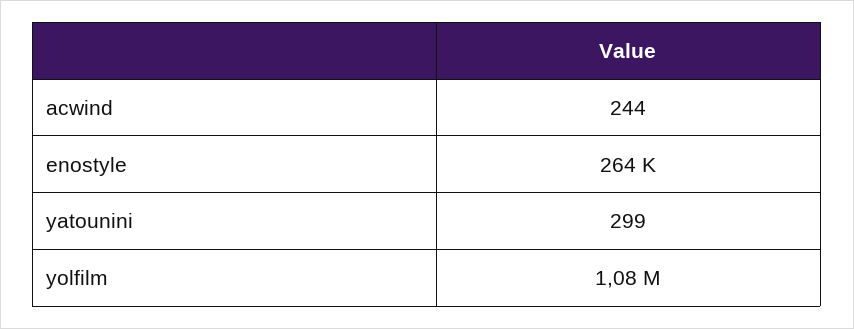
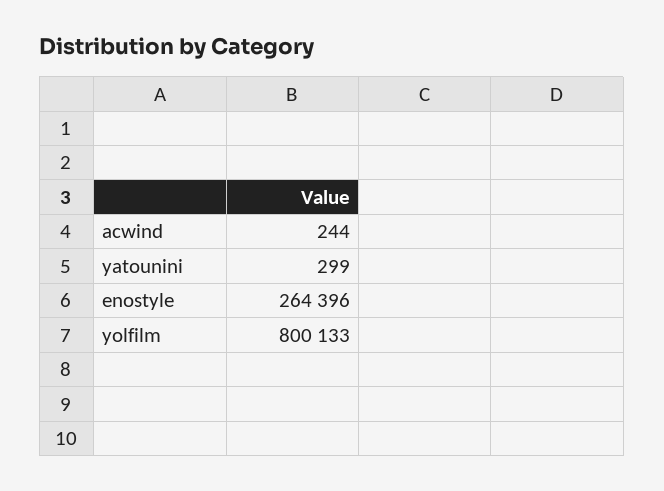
  {
    "acwind": 244,
    "enostyle": 264396,
    "yatounini": 299,
-   "yolfilm": 1080000
+   "yolfilm": 800133
  }

